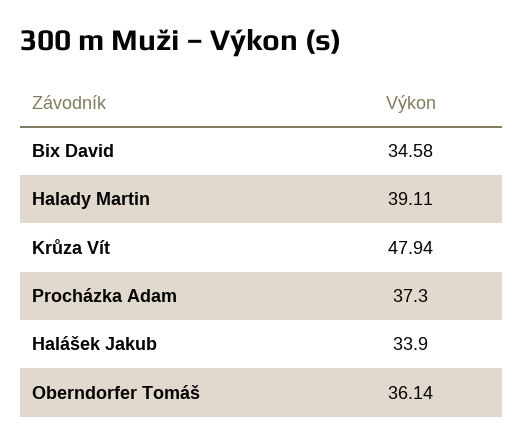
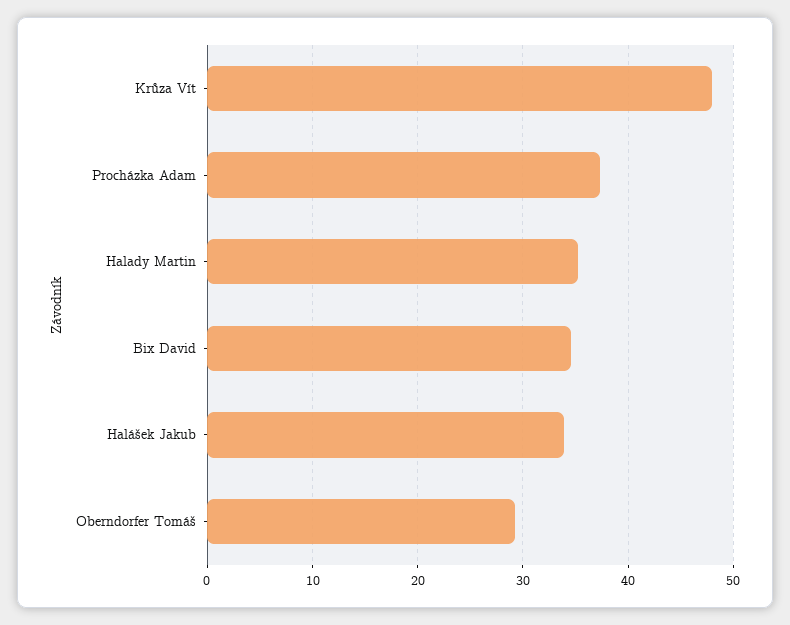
  {
    "Bix David": 34.58,
-   "Halady Martin": 39.11,
+   "Halady Martin": 35,
    "Krůza Vít": 47.94,
    "Procházka Adam": 37.3,
    "Halášek Jakub": 33.9,
-   "Oberndorfer Tomáš": 36.14
+   "Oberndorfer Tomáš": 29
  }

